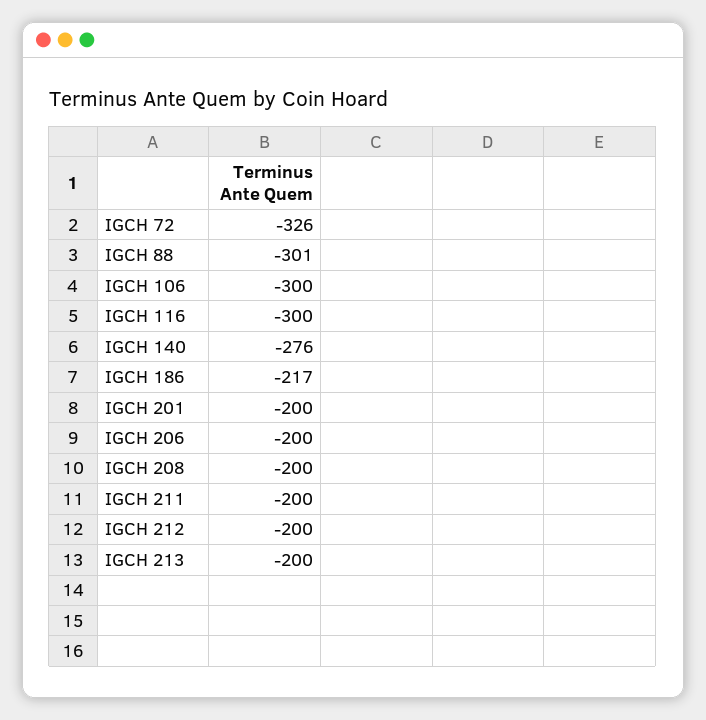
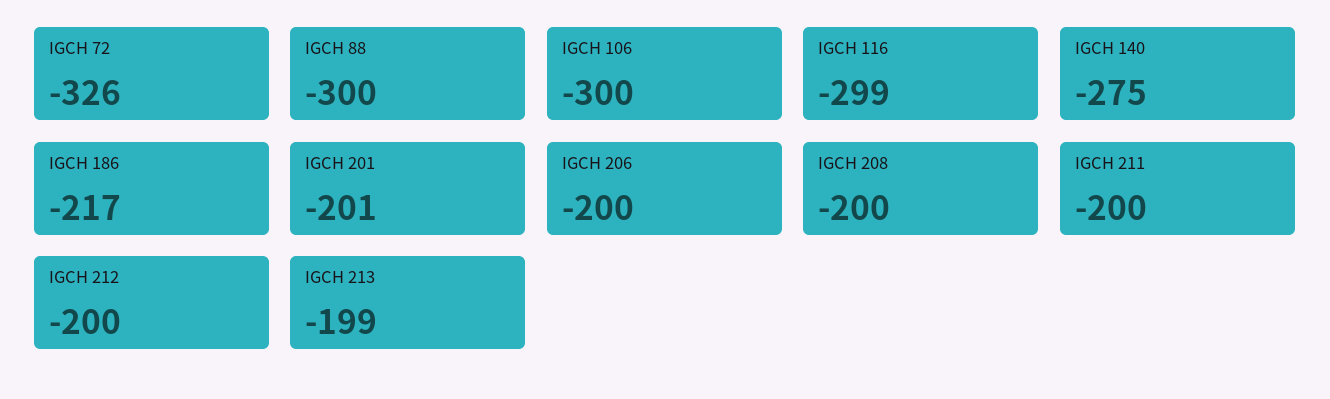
  {
    "IGCH 72": -326,
-   "IGCH 88": -301,
+   "IGCH 88": -300,
    "IGCH 106": -300,
-   "IGCH 116": -300,
+   "IGCH 116": -299,
-   "IGCH 140": -276,
+   "IGCH 140": -275,
    "IGCH 186": -217,
-   "IGCH 201": -200,
+   "IGCH 201": -201,
    "IGCH 206": -200,
    "IGCH 208": -200,
    "IGCH 211": -200,
    "IGCH 212": -200,
-   "IGCH 213": -200
+   "IGCH 213": -199
  }

